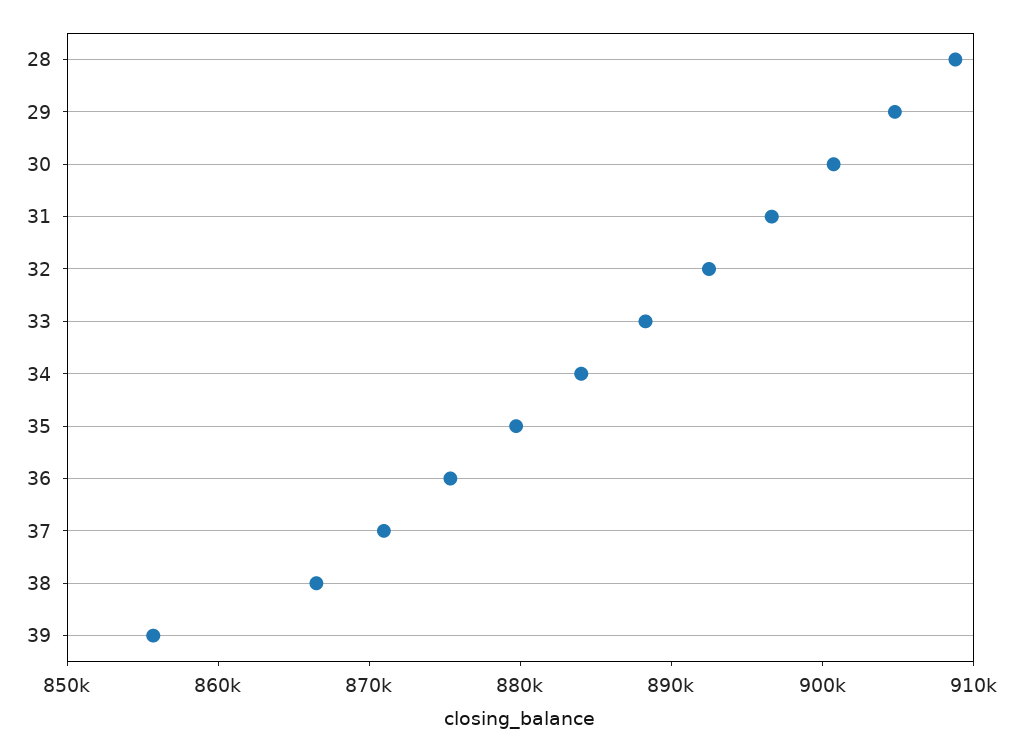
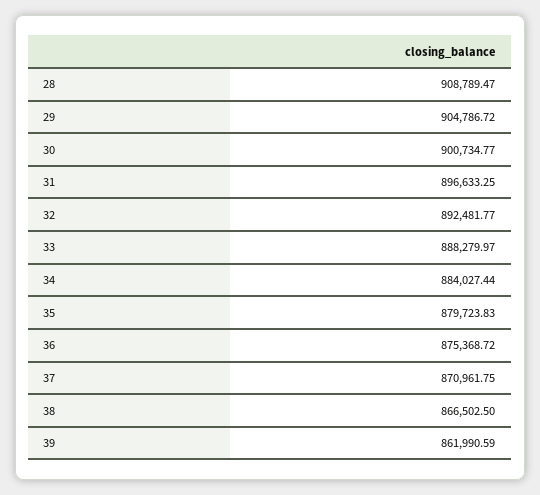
  {
    "28": 908789.47,
    "29": 904786.72,
    "30": 900734.77,
    "31": 896633.25,
    "32": 892481.77,
    "33": 888279.97,
    "34": 884027.44,
    "35": 879723.83,
    "36": 875368.72,
    "37": 870961.75,
    "38": 866502.5,
-   "39": 856000
+   "39": 861990.59
  }

